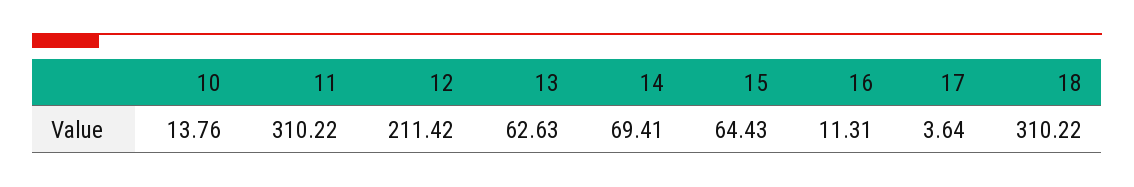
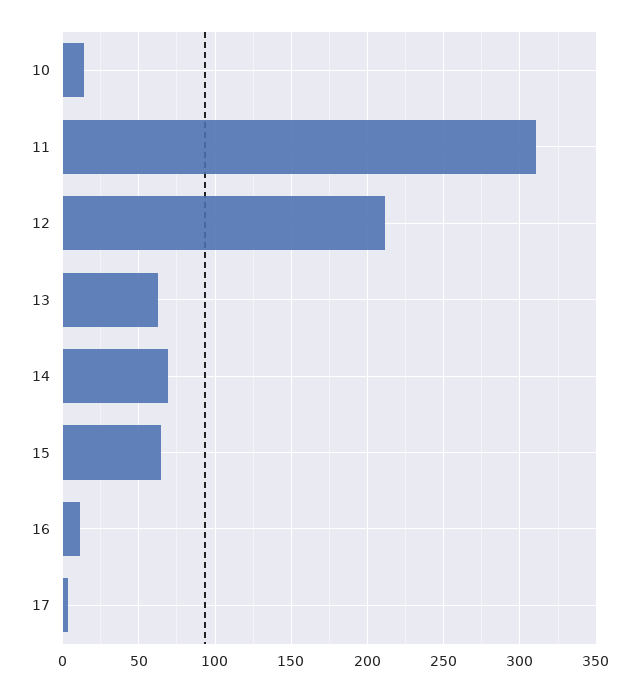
  {
    "10": 13.76,
    "11": 310.22,
    "12": 211.42,
    "13": 62.63,
    "14": 69.41,
    "15": 64.43,
    "16": 11.31,
-   "17": 3.64,
+   "17": 3.64
-   "18": 310.22
  }

